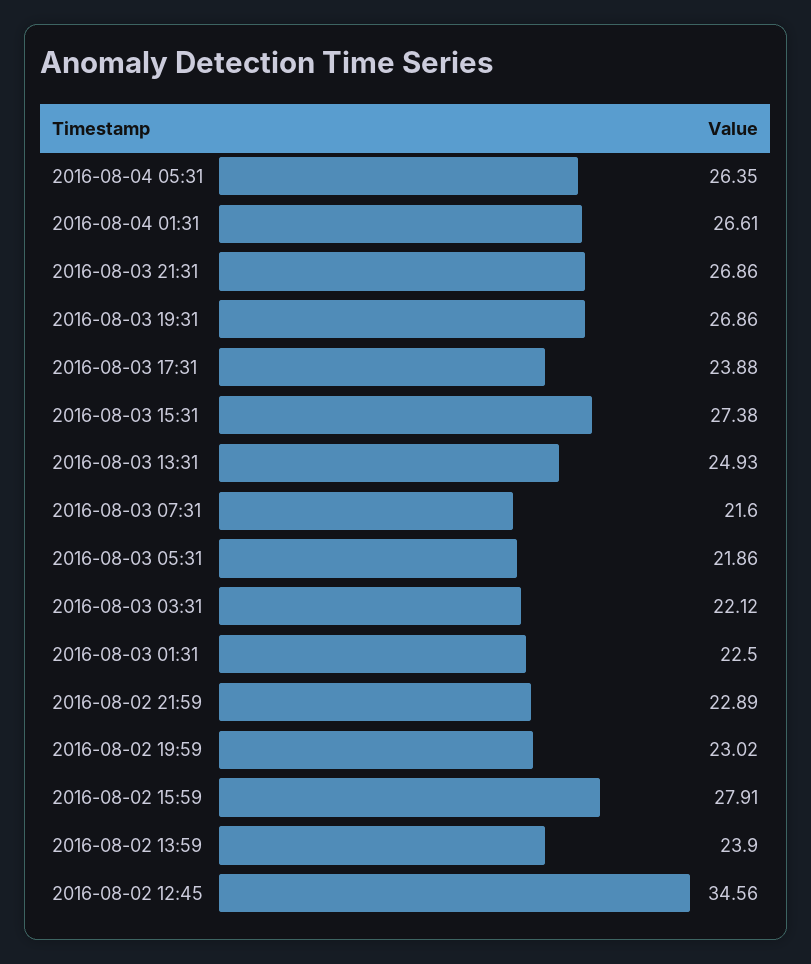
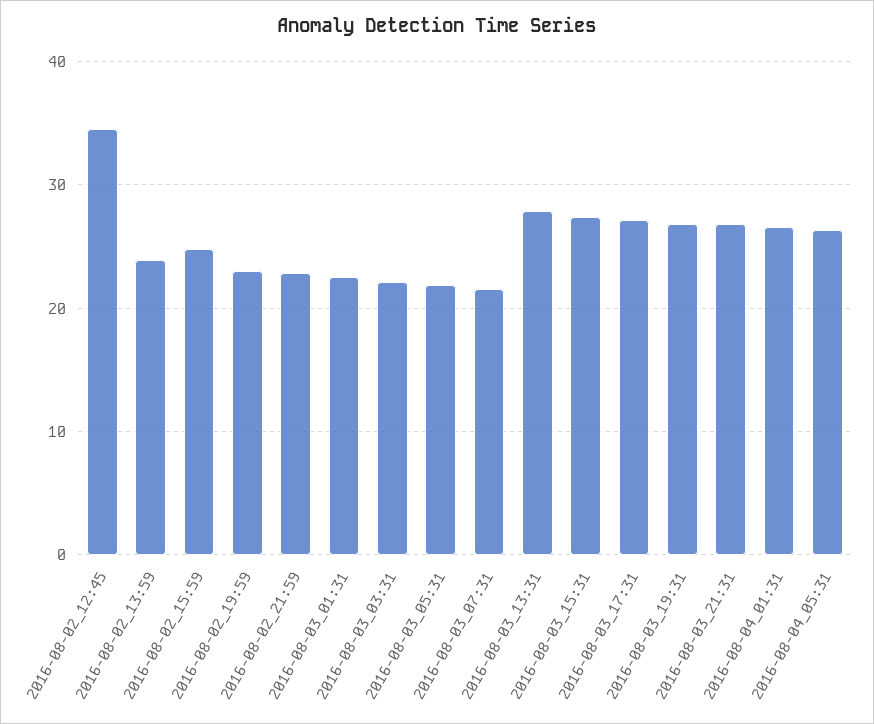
  {
    "2016-08-04 05:31": 26.35,
    "2016-08-04 01:31": 26.61,
    "2016-08-03 21:31": 26.86,
    "2016-08-03 19:31": 26.86,
-   "2016-08-03 17:31": 23.88,
+   "2016-08-03 17:31": 27,
    "2016-08-03 15:31": 27.38,
-   "2016-08-03 13:31": 24.93,
+   "2016-08-03 13:31": 28,
    "2016-08-03 07:31": 21.6,
    "2016-08-03 05:31": 21.86,
    "2016-08-03 03:31": 22.12,
    "2016-08-03 01:31": 22.5,
    "2016-08-02 21:59": 22.89,
    "2016-08-02 19:59": 23.02,
-   "2016-08-02 15:59": 27.91,
+   "2016-08-02 15:59": 25,
    "2016-08-02 13:59": 23.9,
    "2016-08-02 12:45": 34.56
  }

